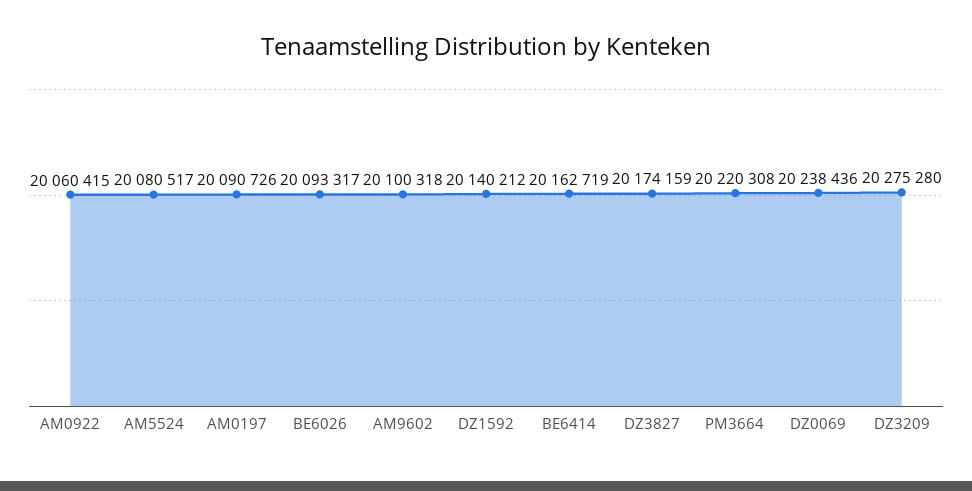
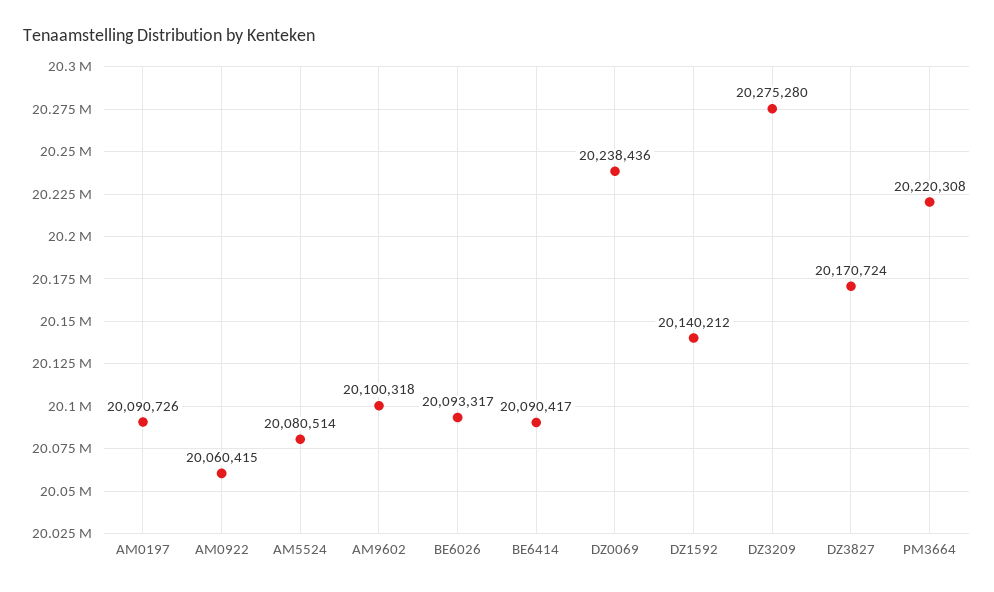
  {
    "AM0922": 20060415,
-   "AM5524": 20080517,
+   "AM5524": 20080514,
    "AM0197": 20090726,
    "BE6026": 20093317,
    "AM9602": 20100318,
    "DZ1592": 20140212,
-   "BE6414": 20162719,
+   "BE6414": 20090417,
-   "DZ3827": 20174159,
+   "DZ3827": 20170724,
    "PM3664": 20220308,
    "DZ0069": 20238436,
    "DZ3209": 20275280
  }

